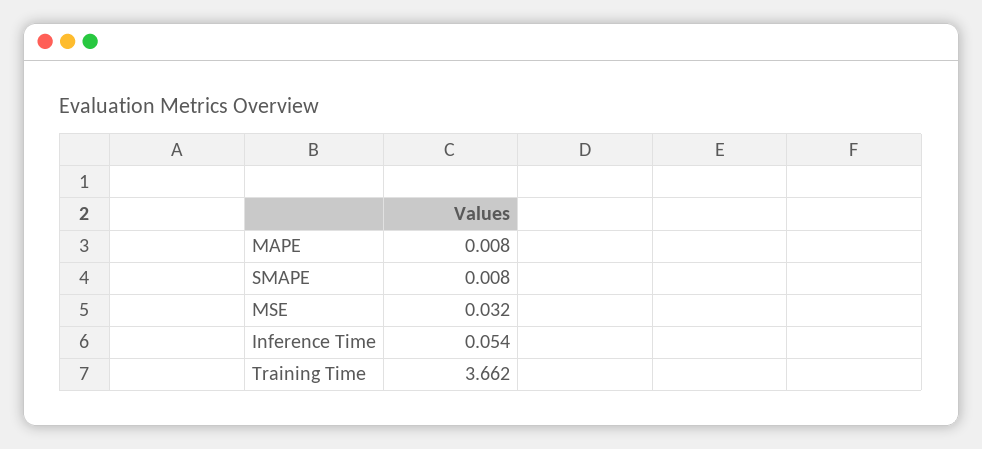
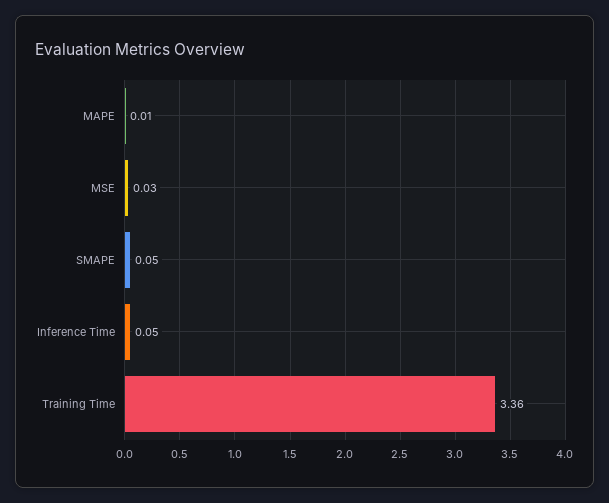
  {
    "MAPE": 0.008,
-   "SMAPE": 0.008,
+   "SMAPE": 0.05,
    "MSE": 0.032,
    "Inference Time": 0.054,
-   "Training Time": 3.662
+   "Training Time": 3.36
  }

